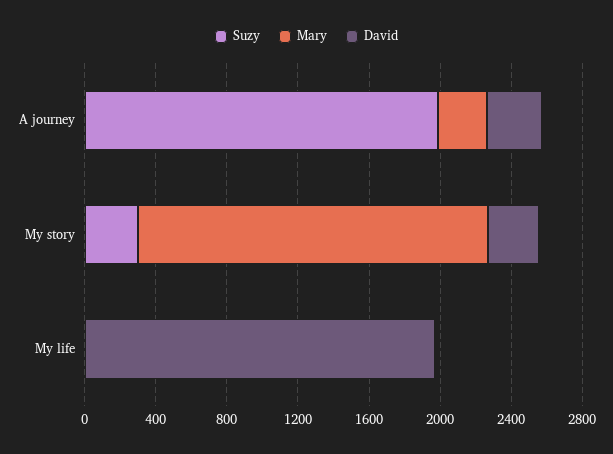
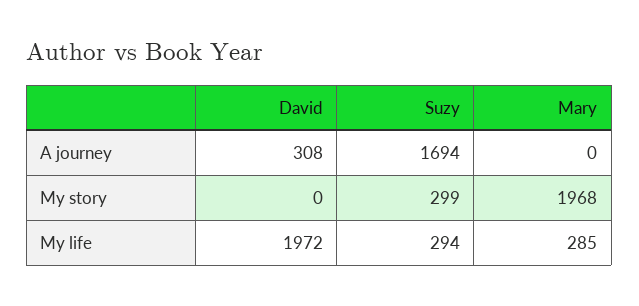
  {
    "Suzy": {
-     "A journey": 2000,
+     "A journey": 1694,
      "My story": 299,
-     "My life": 0
+     "My life": 294
    },
    "Mary": {
-     "A journey": 300,
+     "A journey": 0,
      "My story": 1968,
-     "My life": 0
+     "My life": 285
    },
    "David": {
      "A journey": 308,
-     "My story": 300,
+     "My story": 0,
      "My life": 1972
    }
  }

